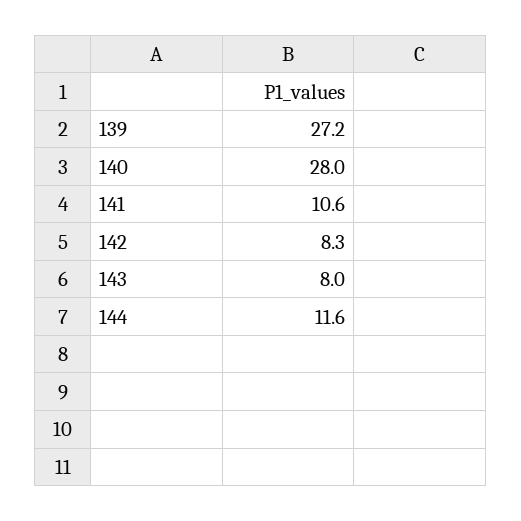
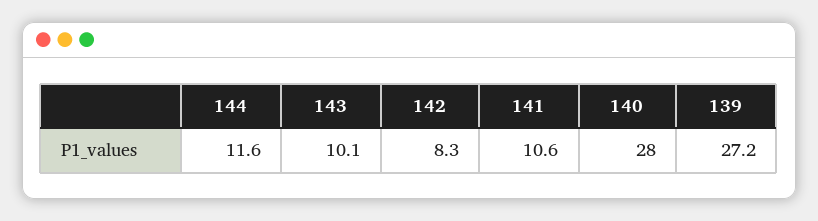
  {
    "139": 27.2,
    "140": 28,
    "141": 10.6,
    "142": 8.3,
-   "143": 8,
+   "143": 10.1,
    "144": 11.6
  }

